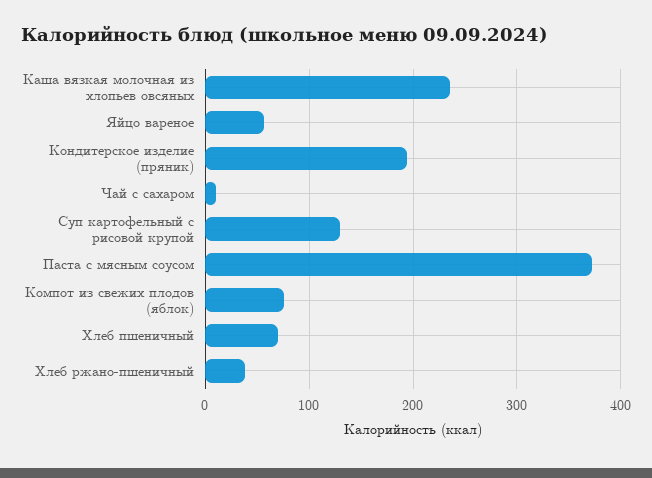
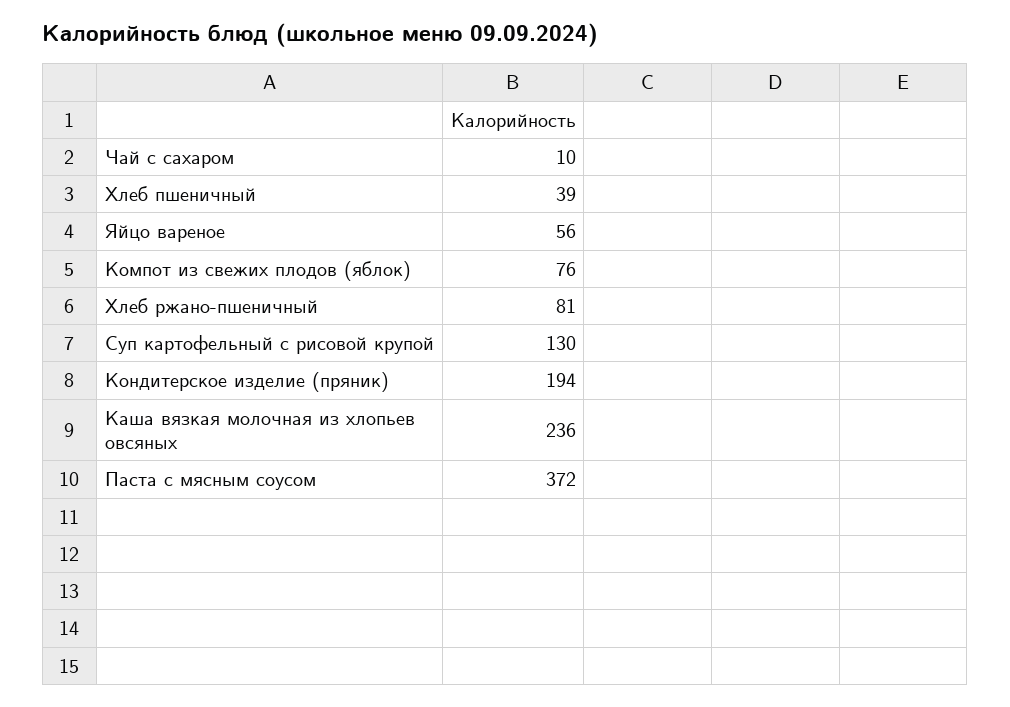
  {
    "Каша вязкая молочная из хлопьев овсяных": 236,
    "Яйцо вареное": 56,
    "Кондитерское изделие (пряник)": 194,
    "Чай с сахаром": 10,
    "Суп картофельный с рисовой крупой": 130,
    "Паста с мясным соусом": 372,
    "Компот из свежих плодов (яблок)": 76,
-   "Хлеб пшеничный": 70,
+   "Хлеб пшеничный": 39,
-   "Хлеб ржано-пшеничный": 40
+   "Хлеб ржано-пшеничный": 81
  }

